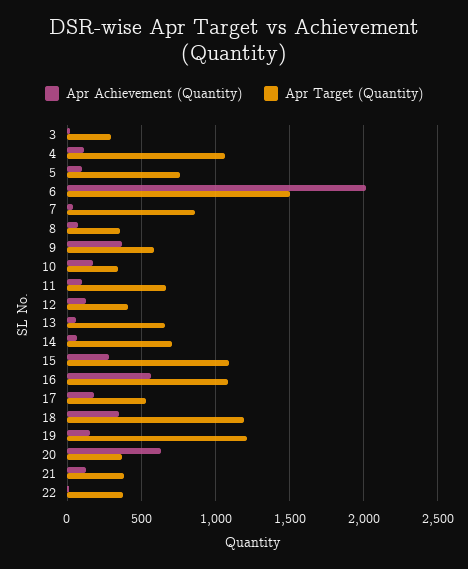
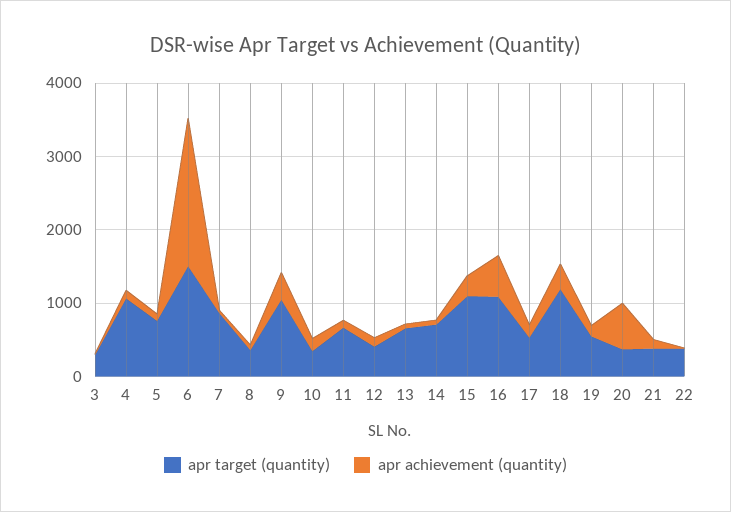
  {
    "Apr Achievement (Quantity)": {
      "3": 0,
      "4": 100,
      "5": 100,
      "6": 2000,
      "7": 50,
      "8": 50,
      "9": 350,
      "10": 150,
      "11": 100,
      "12": 100,
      "13": 50,
      "14": 50,
      "15": 300,
      "16": 550,
      "17": 200,
      "18": 350,
      "19": 150,
      "20": 650,
      "21": 100,
      "22": 0
    },
    "Apr Target (Quantity)": {
      "3": 300,
      "4": 1050,
      "5": 750,
      "6": 1500,
      "7": 850,
      "8": 350,
-     "9": 600,
+     "9": 1000,
      "10": 350,
      "11": 650,
      "12": 400,
      "13": 650,
      "14": 700,
      "15": 1100,
      "16": 1100,
      "17": 550,
      "18": 1200,
-     "19": 1200,
+     "19": 600,
      "20": 350,
      "21": 400,
      "22": 400
    }
  }

